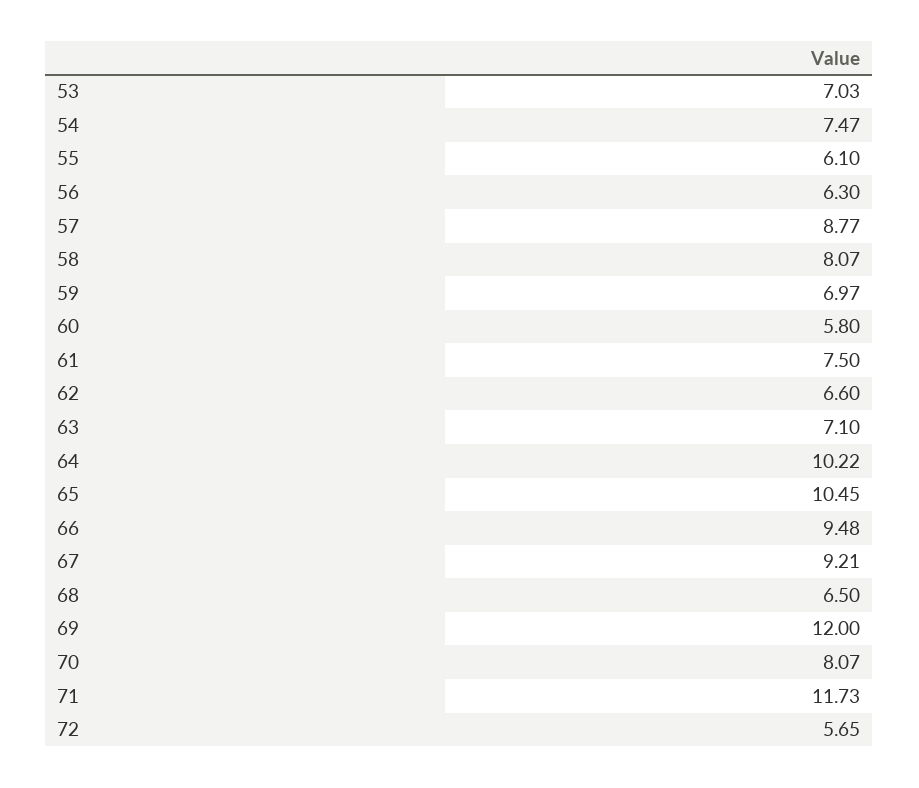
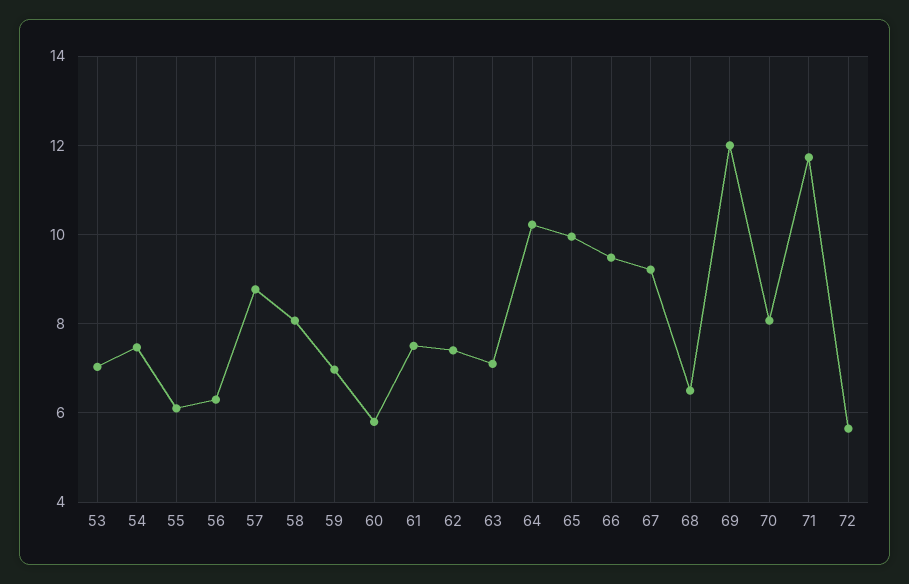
  {
    "53": 7.03,
    "54": 7.47,
    "55": 6.1,
    "56": 6.3,
    "57": 8.77,
    "58": 8.07,
    "59": 6.97,
    "60": 5.8,
    "61": 7.5,
-   "62": 6.6,
+   "62": 7.4,
    "63": 7.1,
    "64": 10.22,
-   "65": 10.45,
+   "65": 10,
    "66": 9.48,
    "67": 9.21,
    "68": 6.5,
    "69": 12,
    "70": 8.07,
    "71": 11.73,
    "72": 5.65
  }

